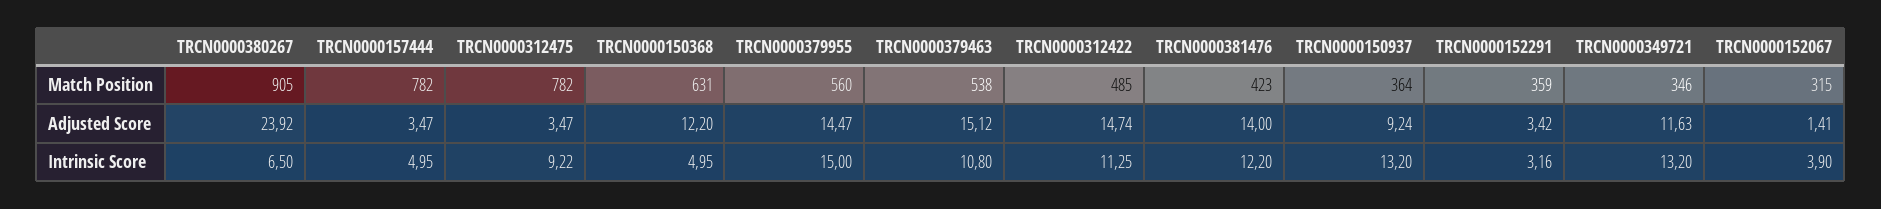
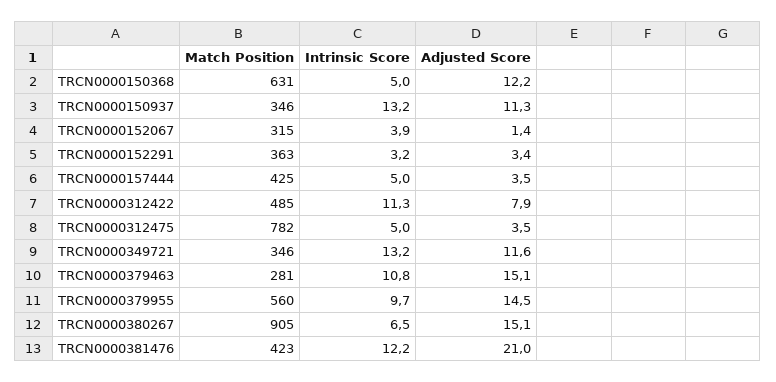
  {
    "TRCN0000380267": {
      "Match Position": 905,
-     "Adjusted Score": 23.92,
+     "Adjusted Score": 15.1,
      "Intrinsic Score": 6.5
    },
    "TRCN0000157444": {
-     "Match Position": 782,
+     "Match Position": 425,
      "Adjusted Score": 3.47,
      "Intrinsic Score": 4.95
    },
    "TRCN0000312475": {
      "Match Position": 782,
      "Adjusted Score": 3.47,
-     "Intrinsic Score": 9.22
+     "Intrinsic Score": 5
    },
    "TRCN0000150368": {
      "Match Position": 631,
      "Adjusted Score": 12.2,
      "Intrinsic Score": 4.95
    },
    "TRCN0000379955": {
      "Match Position": 560,
      "Adjusted Score": 14.47,
-     "Intrinsic Score": 15
+     "Intrinsic Score": 9.7
    },
    "TRCN0000379463": {
-     "Match Position": 538,
+     "Match Position": 281,
      "Adjusted Score": 15.12,
      "Intrinsic Score": 10.8
    },
    "TRCN0000312422": {
      "Match Position": 485,
-     "Adjusted Score": 14.74,
+     "Adjusted Score": 7.9,
      "Intrinsic Score": 11.25
    },
    "TRCN0000381476": {
      "Match Position": 423,
-     "Adjusted Score": 14,
+     "Adjusted Score": 21,
      "Intrinsic Score": 12.2
    },
    "TRCN0000150937": {
-     "Match Position": 364,
+     "Match Position": 346,
-     "Adjusted Score": 9.24,
+     "Adjusted Score": 11.3,
      "Intrinsic Score": 13.2
    },
    "TRCN0000152291": {
-     "Match Position": 359,
+     "Match Position": 363,
      "Adjusted Score": 3.42,
      "Intrinsic Score": 3.16
    },
    "TRCN0000349721": {
      "Match Position": 346,
      "Adjusted Score": 11.63,
      "Intrinsic Score": 13.2
    },
    "TRCN0000152067": {
      "Match Position": 315,
      "Adjusted Score": 1.41,
      "Intrinsic Score": 3.9
    }
  }

